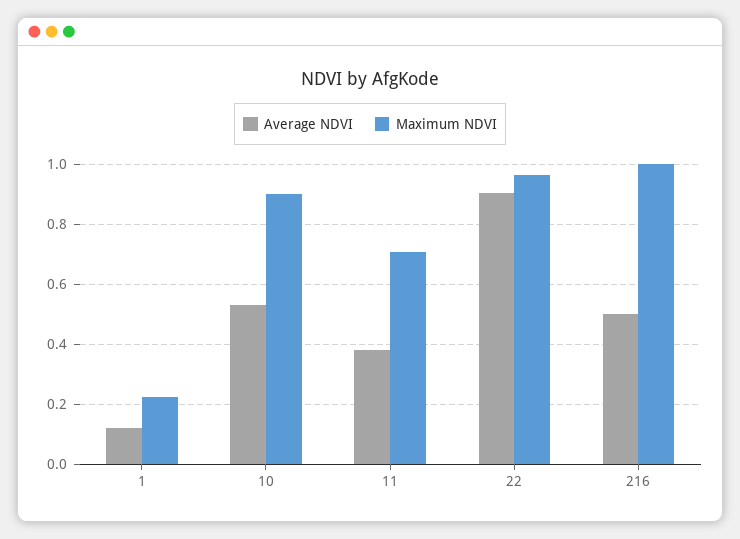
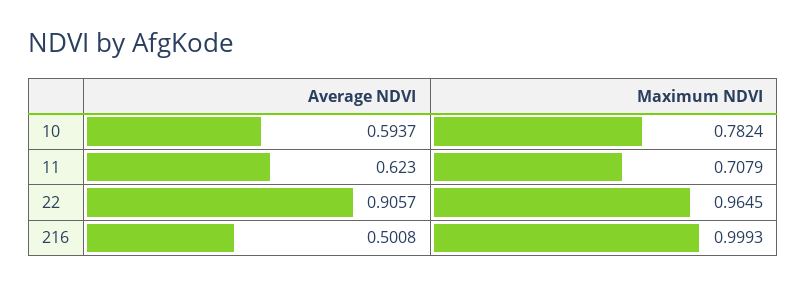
  {
    "Average NDVI": {
-     "1": 0.125,
-     "10": 0.525,
+     "10": 0.5937,
-     "11": 0.375,
+     "11": 0.623,
      "22": 0.9057,
      "216": 0.5008
    },
    "Maximum NDVI": {
-     "1": 0.225,
-     "10": 0.9,
+     "10": 0.7824,
      "11": 0.7079,
      "22": 0.9645,
      "216": 0.9993
    }
  }

